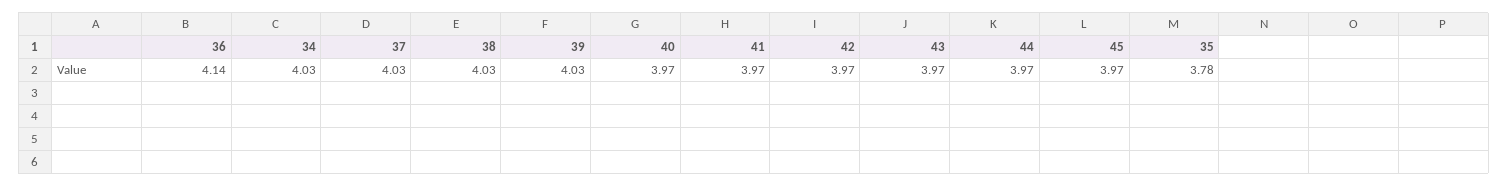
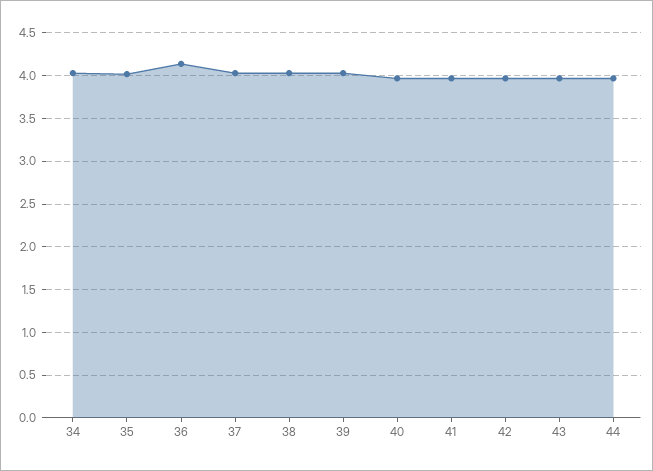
  {
    "36": 4.14,
    "34": 4.03,
    "37": 4.03,
    "38": 4.03,
    "39": 4.03,
    "40": 3.97,
    "41": 3.97,
    "42": 3.97,
    "43": 3.97,
    "44": 3.97,
-   "45": 3.97,
-   "35": 3.78
+   "35": 4
  }

